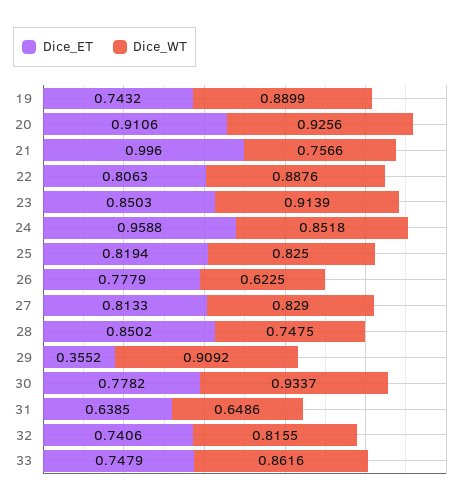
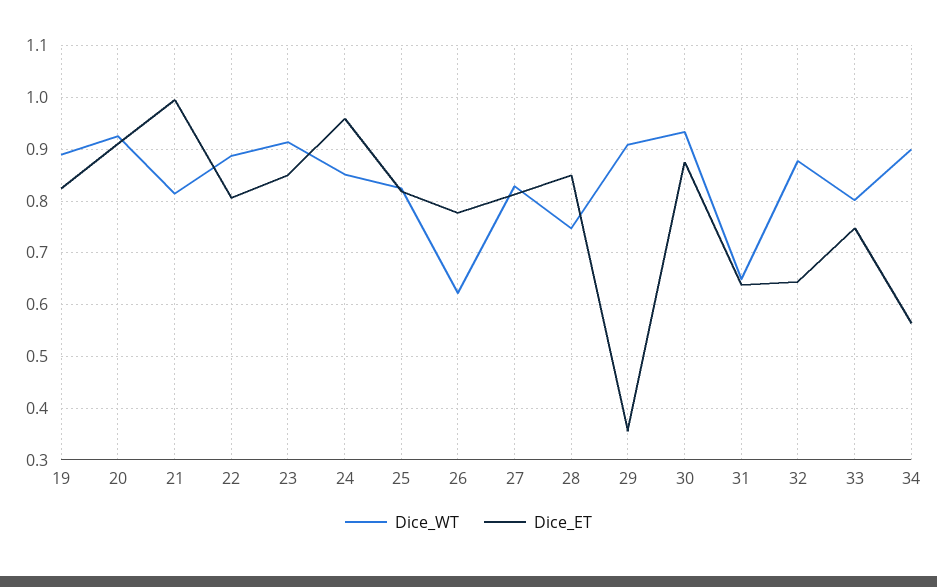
  {
    "Dice_ET": {
-     "19": 0.7432,
+     "19": 0.82,
      "20": 0.9106,
      "21": 0.996,
      "22": 0.8063,
      "23": 0.8503,
      "24": 0.9588,
      "25": 0.8194,
      "26": 0.7779,
      "27": 0.8133,
      "28": 0.8502,
      "29": 0.3552,
-     "30": 0.7782,
+     "30": 0.88,
      "31": 0.6385,
-     "32": 0.7406,
+     "32": 0.64,
-     "33": 0.7479
+     "33": 0.7479,
+     "34": 0.56
    },
    "Dice_WT": {
      "19": 0.8899,
      "20": 0.9256,
-     "21": 0.7566,
+     "21": 0.82,
      "22": 0.8876,
      "23": 0.9139,
      "24": 0.8518,
      "25": 0.825,
      "26": 0.6225,
      "27": 0.829,
      "28": 0.7475,
      "29": 0.9092,
      "30": 0.9337,
      "31": 0.6486,
-     "32": 0.8155,
+     "32": 0.88,
-     "33": 0.8616
+     "33": 0.8,
+     "34": 0.9
    }
  }

